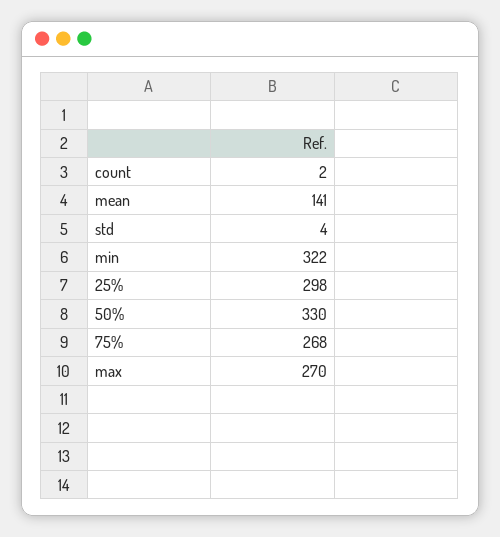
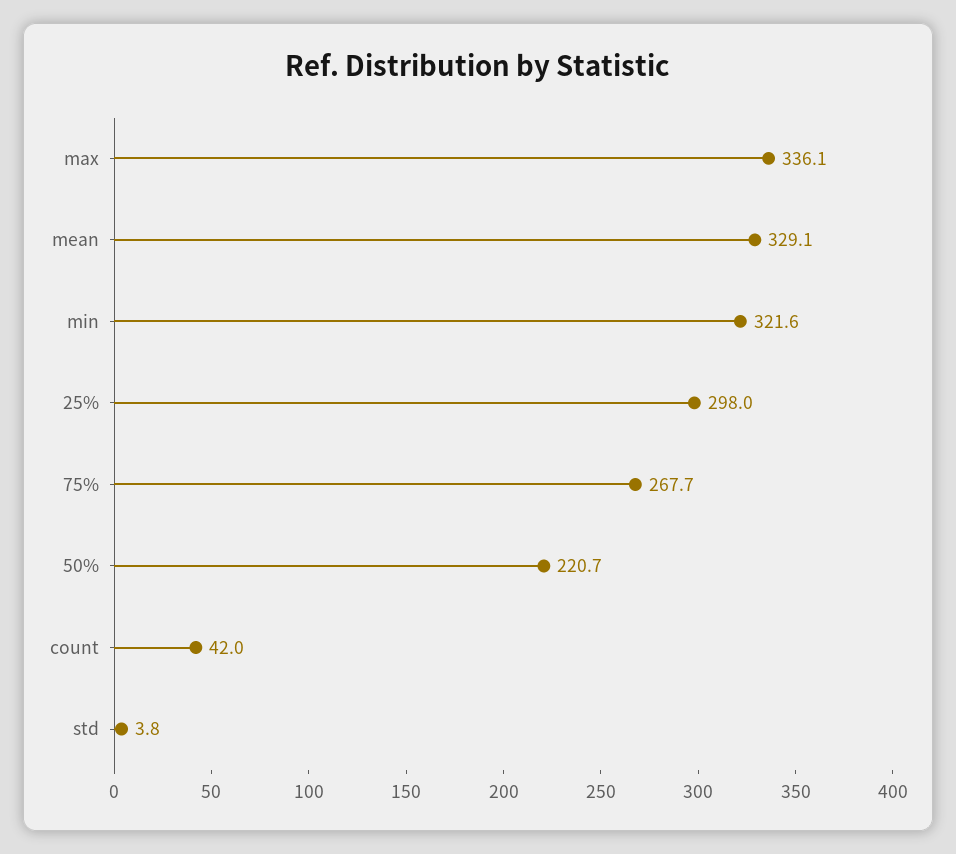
  {
-   "count": 2,
+   "count": 42,
-   "mean": 141,
+   "mean": 329.1,
    "std": 3.8,
    "min": 321.6,
    "25%": 298,
-   "50%": 330,
+   "50%": 220.7,
    "75%": 267.7,
-   "max": 270
+   "max": 336.1
  }

